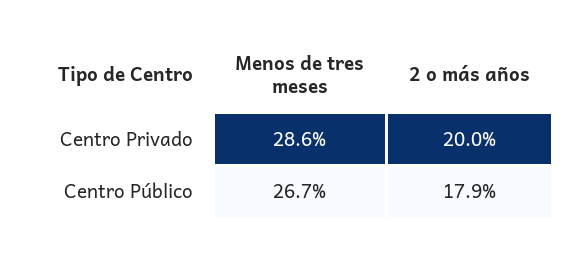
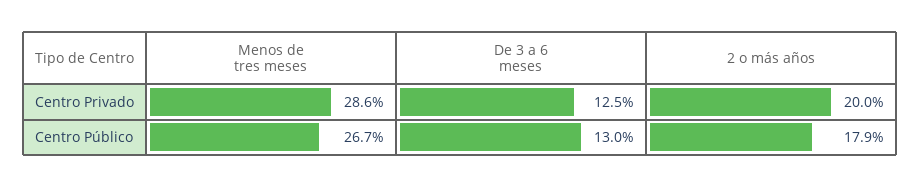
  {
    "Menos de tres meses": {
      "Centro Privado": 28.6,
      "Centro Público": 26.7
    },
    "2 o más años": {
      "Centro Privado": 20,
      "Centro Público": 17.9
-   }
+   },
+   "De 3 a 6 meses": {
+     "Centro Privado": 12.5,
+     "Centro Público": 13
+   }
  }

